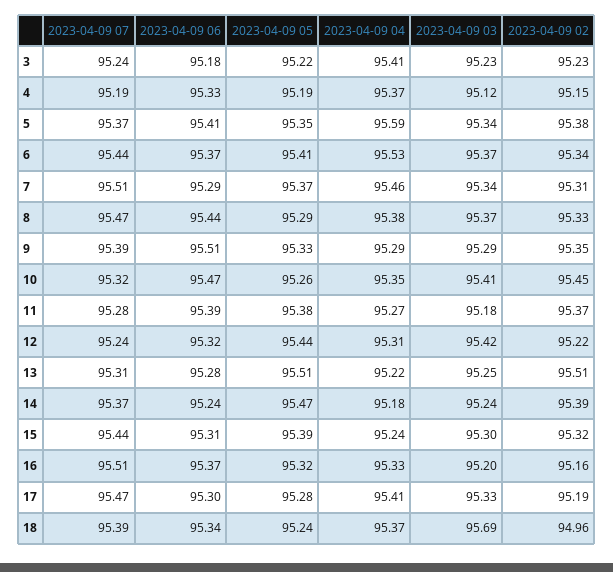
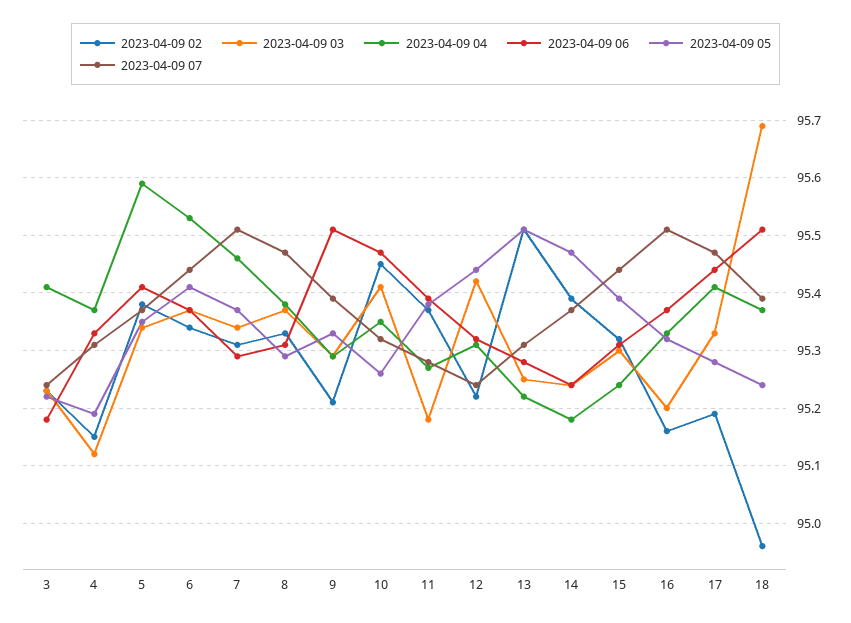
  {
    "2023-04-09 07": {
      "3": 95.24,
-     "4": 95.19,
+     "4": 95.3,
      "5": 95.37,
      "6": 95.44,
      "7": 95.51,
      "8": 95.47,
      "9": 95.39,
      "10": 95.32,
      "11": 95.28,
      "12": 95.24,
      "13": 95.31,
      "14": 95.37,
      "15": 95.44,
      "16": 95.51,
      "17": 95.47,
      "18": 95.39
    },
    "2023-04-09 06": {
      "3": 95.18,
      "4": 95.33,
      "5": 95.41,
      "6": 95.37,
      "7": 95.29,
-     "8": 95.44,
+     "8": 95.3,
      "9": 95.51,
      "10": 95.47,
      "11": 95.39,
      "12": 95.32,
      "13": 95.28,
      "14": 95.24,
      "15": 95.31,
      "16": 95.37,
-     "17": 95.3,
+     "17": 95.45,
-     "18": 95.34
+     "18": 95.5
    },
    "2023-04-09 05": {
      "3": 95.22,
      "4": 95.19,
      "5": 95.35,
      "6": 95.41,
      "7": 95.37,
      "8": 95.29,
      "9": 95.33,
      "10": 95.26,
      "11": 95.38,
      "12": 95.44,
      "13": 95.51,
      "14": 95.47,
      "15": 95.39,
      "16": 95.32,
      "17": 95.28,
      "18": 95.24
    },
    "2023-04-09 04": {
      "3": 95.41,
      "4": 95.37,
      "5": 95.59,
      "6": 95.53,
      "7": 95.46,
      "8": 95.38,
      "9": 95.29,
      "10": 95.35,
      "11": 95.27,
      "12": 95.31,
      "13": 95.22,
      "14": 95.18,
      "15": 95.24,
      "16": 95.33,
      "17": 95.41,
      "18": 95.37
    },
    "2023-04-09 03": {
      "3": 95.23,
      "4": 95.12,
      "5": 95.34,
      "6": 95.37,
      "7": 95.34,
      "8": 95.37,
      "9": 95.29,
      "10": 95.41,
      "11": 95.18,
      "12": 95.42,
      "13": 95.25,
      "14": 95.24,
      "15": 95.3,
      "16": 95.2,
      "17": 95.33,
      "18": 95.69
    },
    "2023-04-09 02": {
      "3": 95.23,
      "4": 95.15,
      "5": 95.38,
      "6": 95.34,
      "7": 95.31,
      "8": 95.33,
-     "9": 95.35,
+     "9": 95.2,
      "10": 95.45,
      "11": 95.37,
      "12": 95.22,
      "13": 95.51,
      "14": 95.39,
      "15": 95.32,
      "16": 95.16,
      "17": 95.19,
      "18": 94.96
    }
  }

